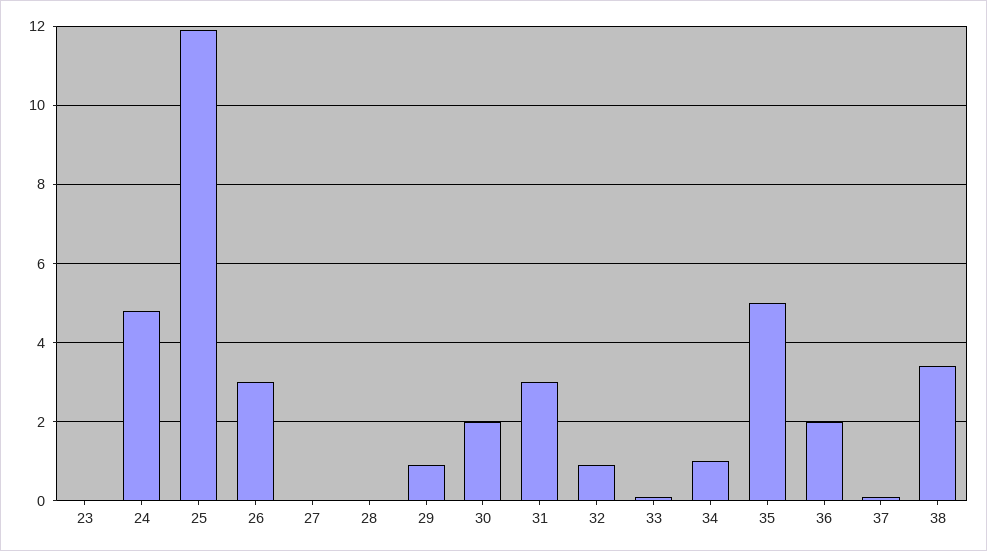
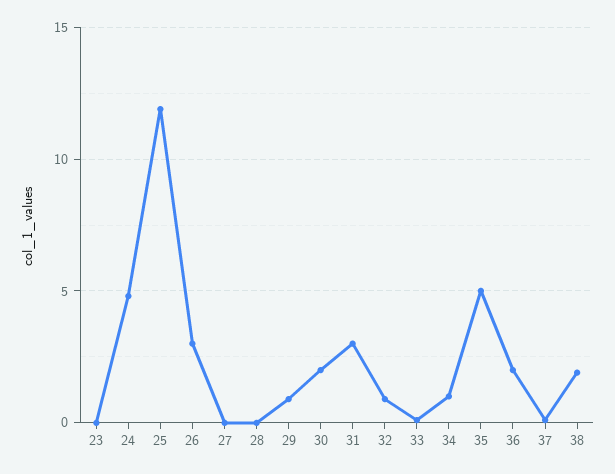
  {
    "23": 0,
    "24": 5,
    "25": 12,
    "26": 3,
    "27": 0,
    "28": 0,
    "29": 1,
    "30": 2,
    "31": 3,
    "32": 1,
    "33": 0,
    "34": 1,
    "35": 5,
    "36": 2,
    "37": 0,
-   "38": 3.5
+   "38": 2
  }

